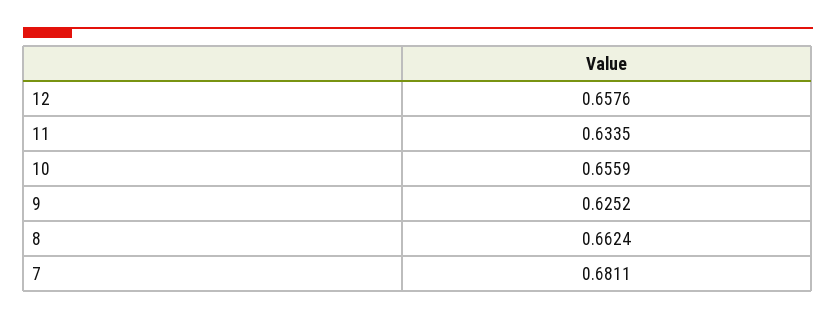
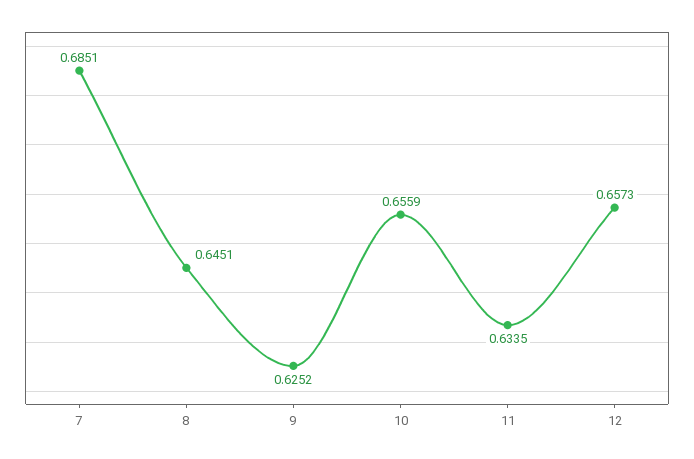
  {
-   "12": 0.6576,
+   "12": 0.6573,
    "11": 0.6335,
    "10": 0.6559,
    "9": 0.6252,
-   "8": 0.6624,
+   "8": 0.6451,
-   "7": 0.6811
+   "7": 0.6851
  }

